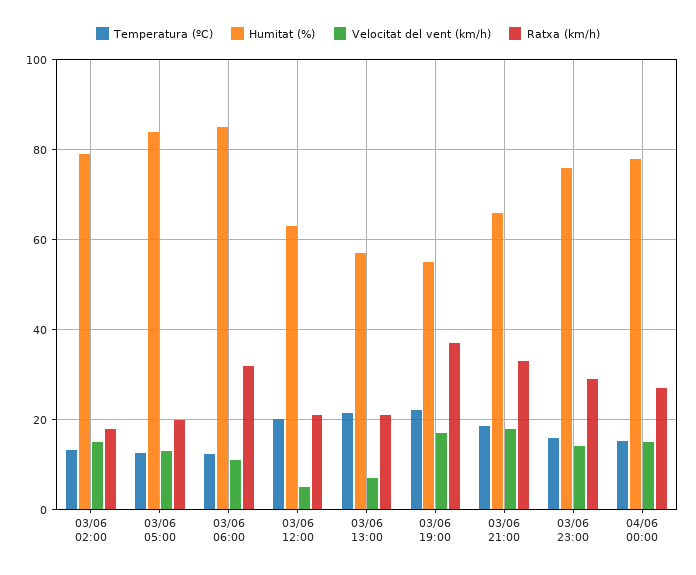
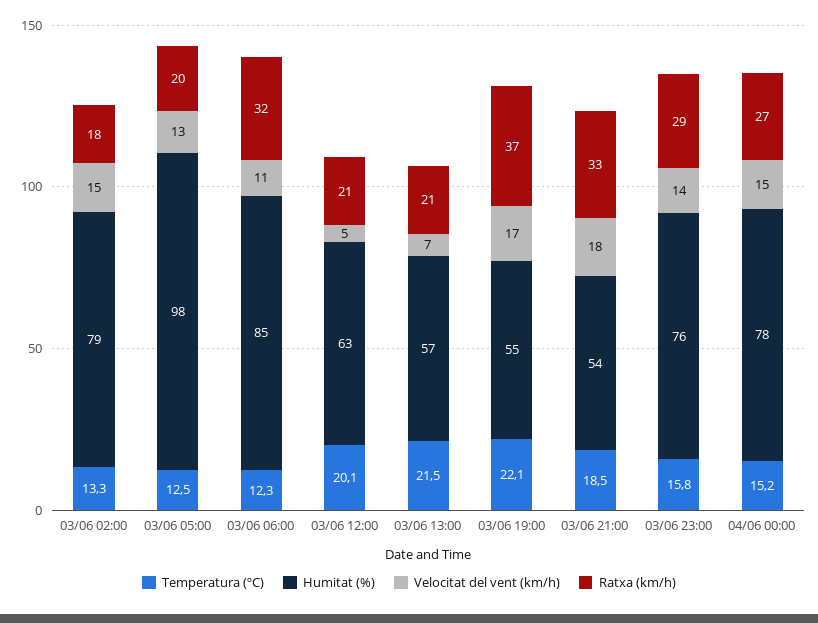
  {
    "Temperatura (ºC)": {
      "03/06 02:00": 13.3,
      "03/06 05:00": 12.5,
      "03/06 06:00": 12.3,
      "03/06 12:00": 20.1,
      "03/06 13:00": 21.5,
      "03/06 19:00": 22.1,
      "03/06 21:00": 18.5,
      "03/06 23:00": 15.8,
      "04/06 00:00": 15.2
    },
    "Humitat (%)": {
      "03/06 02:00": 79,
-     "03/06 05:00": 84,
+     "03/06 05:00": 98,
      "03/06 06:00": 85,
      "03/06 12:00": 63,
      "03/06 13:00": 57,
      "03/06 19:00": 55,
-     "03/06 21:00": 66,
+     "03/06 21:00": 54,
      "03/06 23:00": 76,
      "04/06 00:00": 78
    },
    "Velocitat del vent (km/h)": {
      "03/06 02:00": 15,
      "03/06 05:00": 13,
      "03/06 06:00": 11,
      "03/06 12:00": 5,
      "03/06 13:00": 7,
      "03/06 19:00": 17,
      "03/06 21:00": 18,
      "03/06 23:00": 14,
      "04/06 00:00": 15
    },
    "Ratxa (km/h)": {
      "03/06 02:00": 18,
      "03/06 05:00": 20,
      "03/06 06:00": 32,
      "03/06 12:00": 21,
      "03/06 13:00": 21,
      "03/06 19:00": 37,
      "03/06 21:00": 33,
      "03/06 23:00": 29,
      "04/06 00:00": 27
    }
  }

